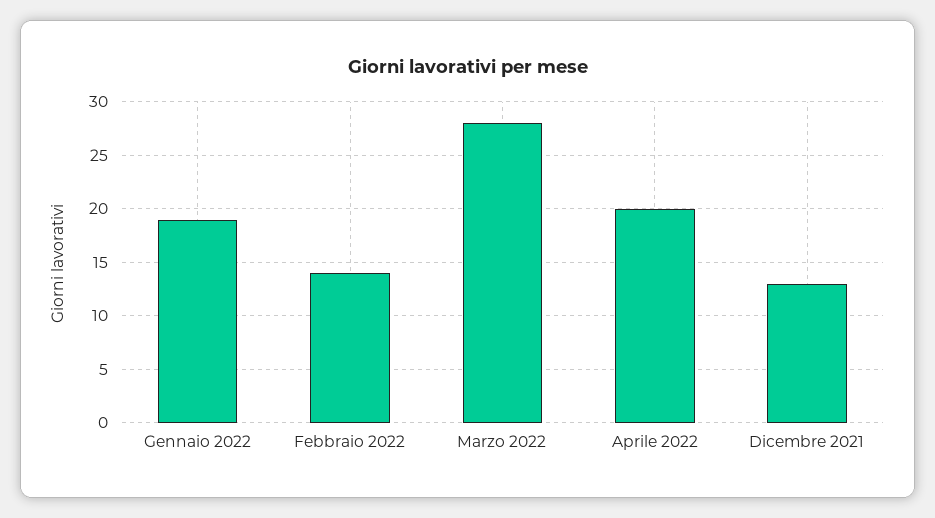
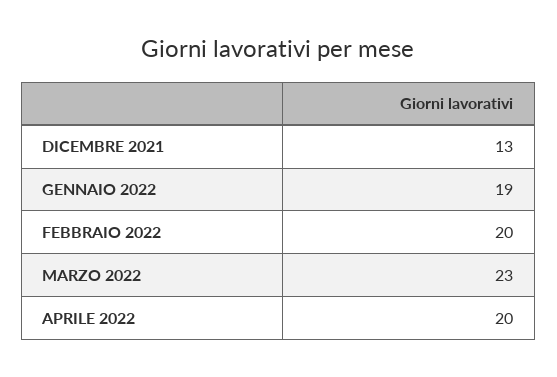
  {
    "Gennaio 2022": 19,
-   "Febbraio 2022": 14,
+   "Febbraio 2022": 20,
-   "Marzo 2022": 28,
+   "Marzo 2022": 23,
    "Aprile 2022": 20,
    "Dicembre 2021": 13
  }

